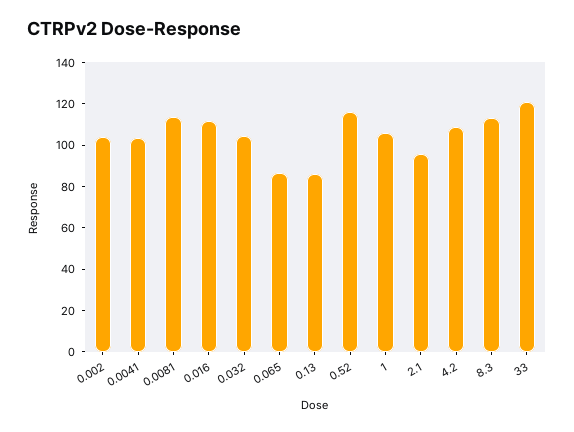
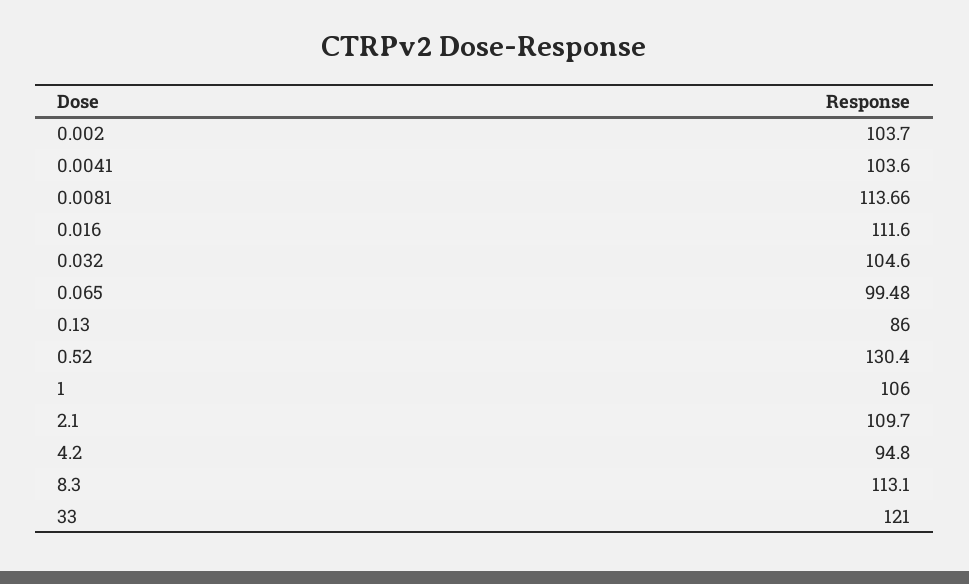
  {
    "0.002": 103.7,
    "0.0041": 103.6,
    "0.0081": 113.66,
    "0.016": 111.6,
    "0.032": 104.6,
-   "0.065": 85,
+   "0.065": 99.48,
    "0.13": 86,
-   "0.52": 115,
+   "0.52": 130.4,
    "1": 106,
-   "2.1": 95,
+   "2.1": 109.7,
-   "4.2": 110,
+   "4.2": 94.8,
    "8.3": 113.1,
    "33": 121
  }

